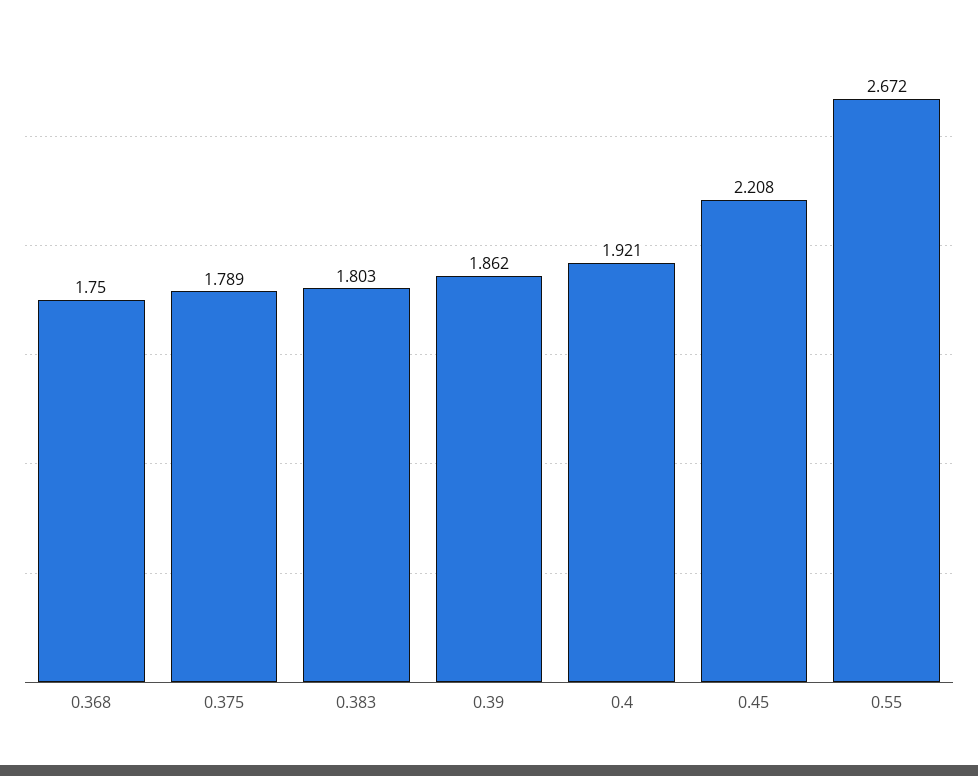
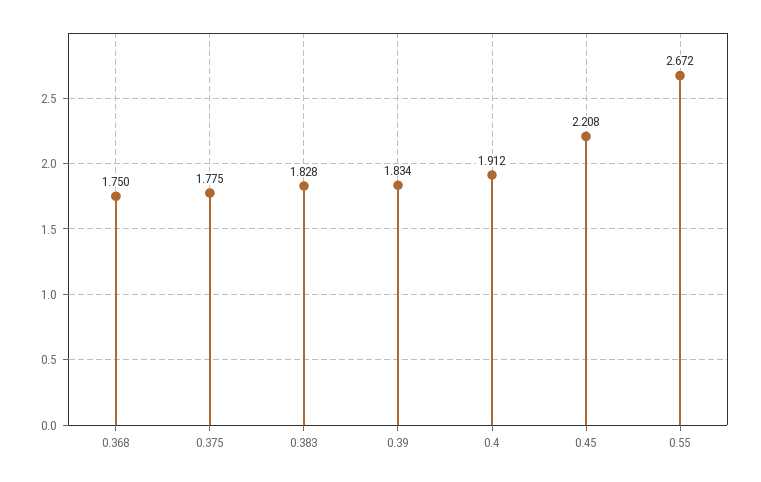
  {
    "0.368": 1.75,
-   "0.375": 1.789,
+   "0.375": 1.775,
-   "0.383": 1.803,
+   "0.383": 1.828,
-   "0.39": 1.862,
+   "0.39": 1.834,
-   "0.4": 1.921,
+   "0.4": 1.912,
    "0.45": 2.208,
    "0.55": 2.672
  }

